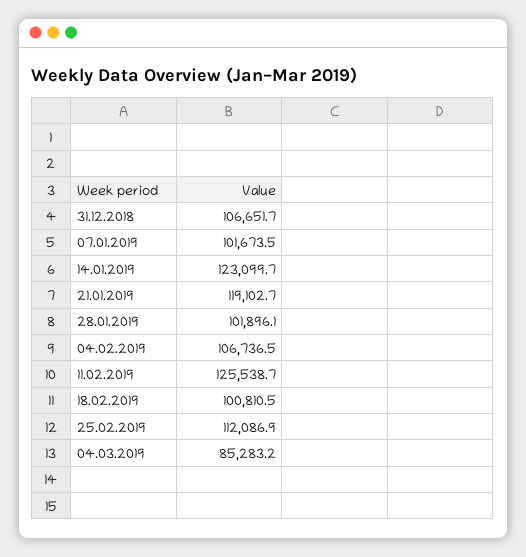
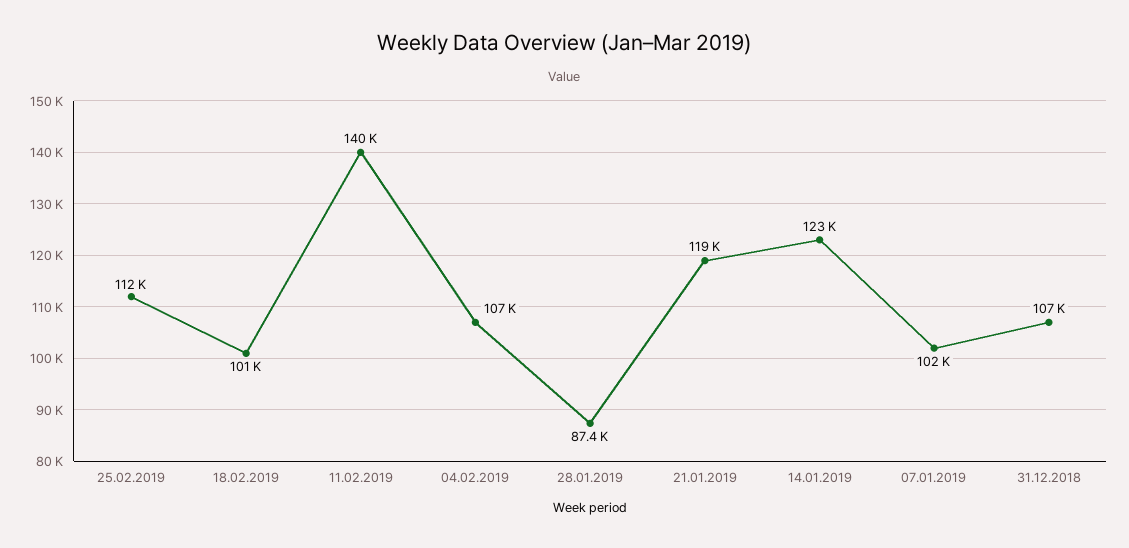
  {
    "31.12.2018": 106651.7,
    "07.01.2019": 101673.5,
    "14.01.2019": 123099.7,
    "21.01.2019": 119102.7,
-   "28.01.2019": 101896.1,
+   "28.01.2019": 87400,
    "04.02.2019": 106736.5,
-   "11.02.2019": 125538.7,
+   "11.02.2019": 140000,
    "18.02.2019": 100810.5,
-   "25.02.2019": 112086.9,
+   "25.02.2019": 112086.9
-   "04.03.2019": 85283.2
  }

